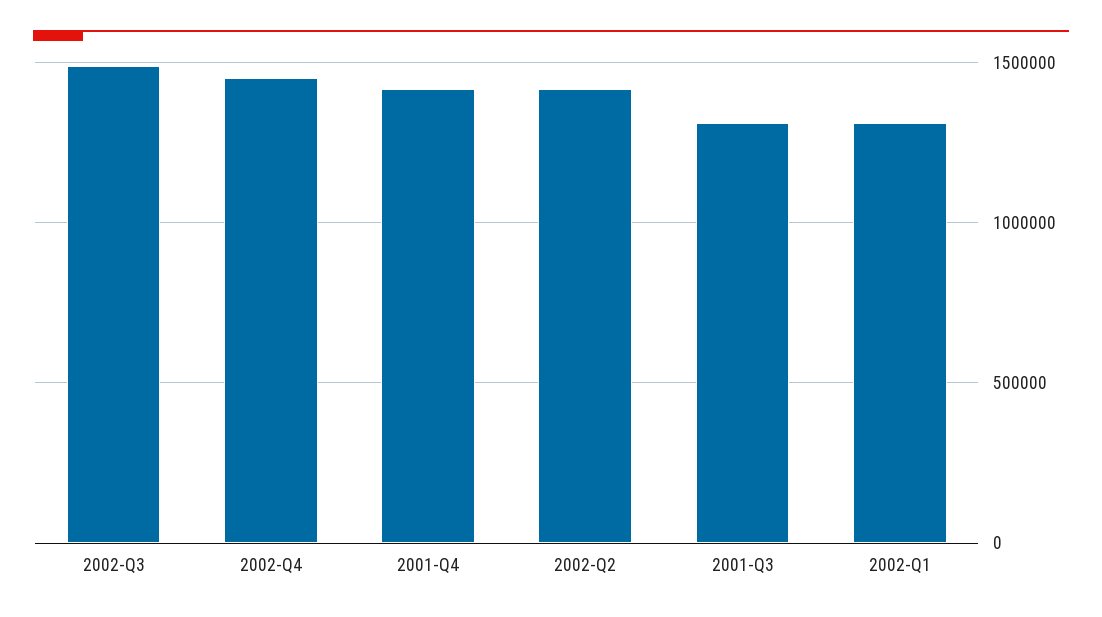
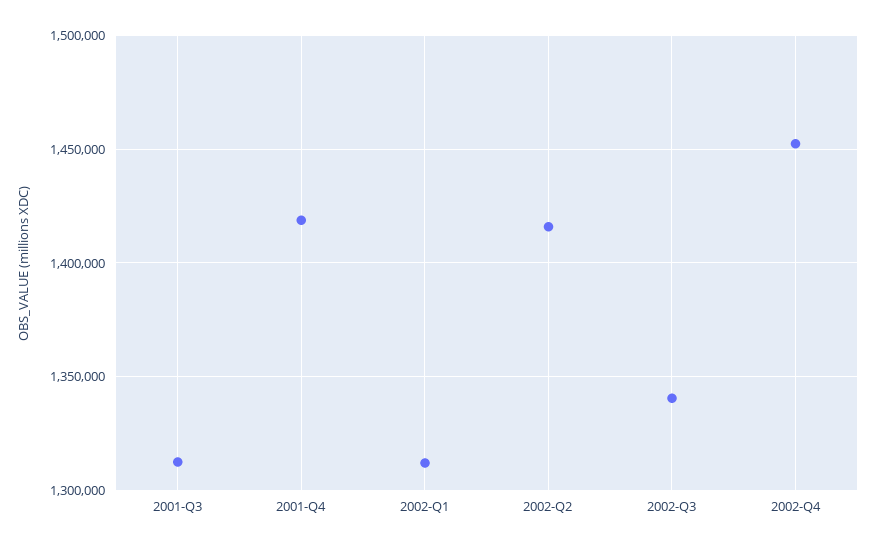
  {
-   "2002-Q3": 1500000,
+   "2002-Q3": 1340000,
    "2002-Q4": 1450000,
    "2001-Q4": 1420000,
    "2002-Q2": 1415000,
    "2001-Q3": 1315000,
    "2002-Q1": 1310000
  }

